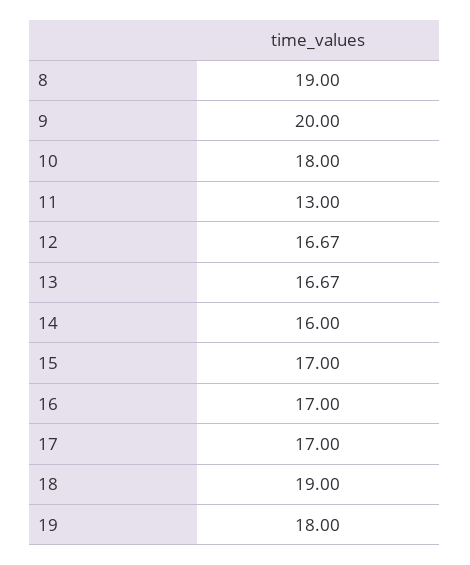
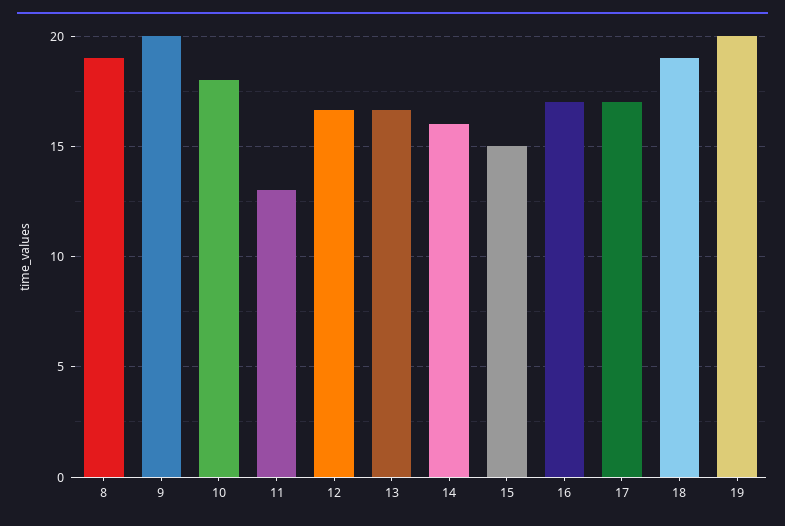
  {
    "8": 19,
    "9": 20,
    "10": 18,
    "11": 13,
    "12": 16.67,
    "13": 16.67,
    "14": 16,
-   "15": 17,
+   "15": 15,
    "16": 17,
    "17": 17,
    "18": 19,
-   "19": 18
+   "19": 20
  }

